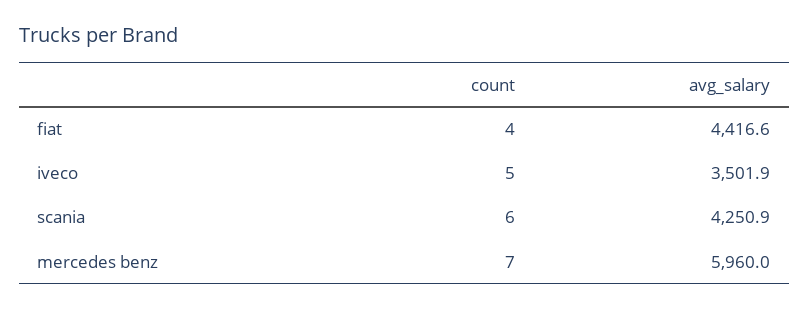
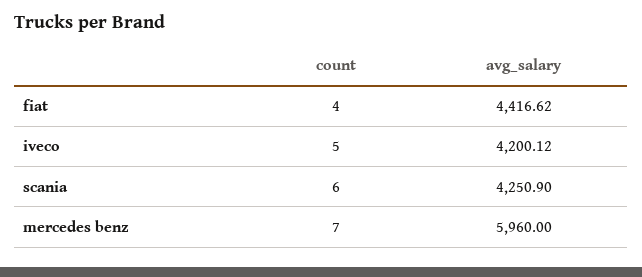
  {
    "count": {
      "fiat": 4,
      "iveco": 5,
      "scania": 6,
      "mercedes benz": 7
    },
    "avg_salary": {
      "fiat": 4416.62,
-     "iveco": 3501.9,
+     "iveco": 4200.12,
      "scania": 4250.9,
      "mercedes benz": 5960
    }
  }

